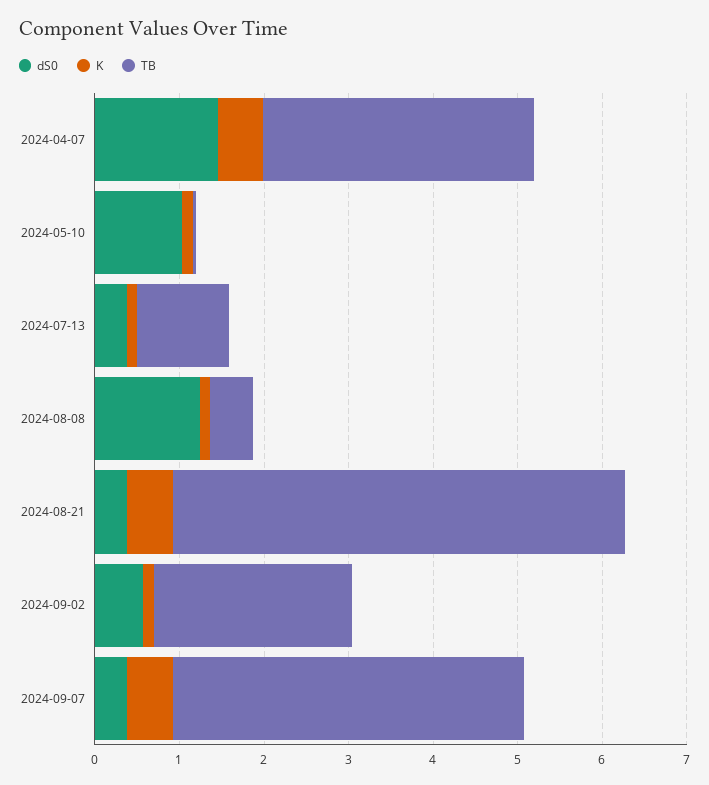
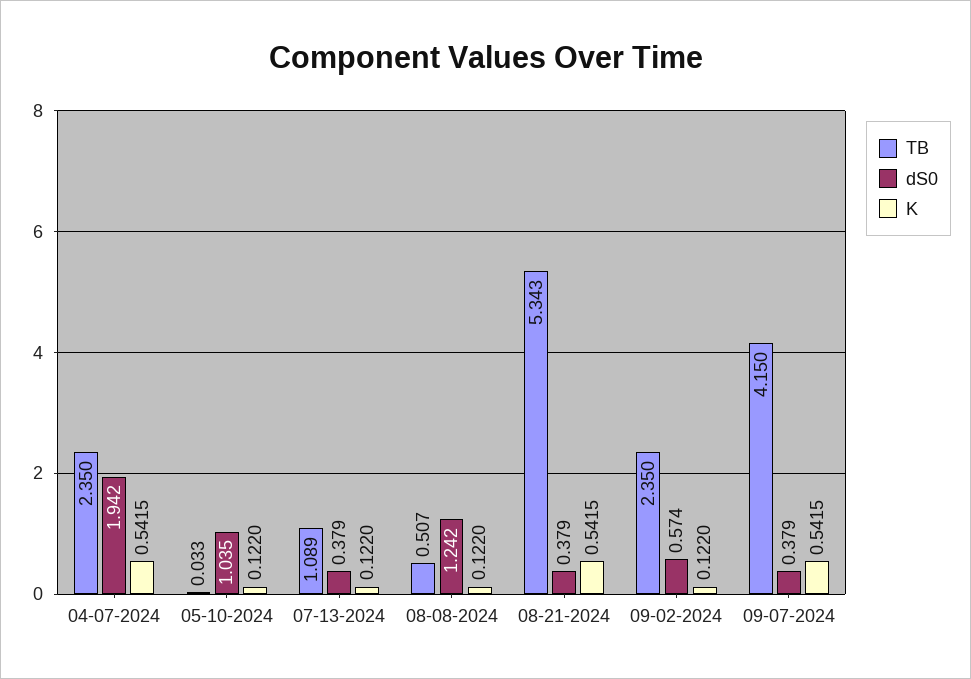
  {
    "dS0": {
-     "2024-04-07": 1.4,
+     "2024-04-07": 1.942,
      "2024-05-10": 1.035,
      "2024-07-13": 0.379,
      "2024-08-08": 1.242,
      "2024-08-21": 0.379,
      "2024-09-02": 0.574,
      "2024-09-07": 0.379
    },
    "K": {
      "2024-04-07": 0.5415,
      "2024-05-10": 0.122,
      "2024-07-13": 0.122,
      "2024-08-08": 0.122,
      "2024-08-21": 0.5415,
      "2024-09-02": 0.122,
      "2024-09-07": 0.5415
    },
    "TB": {
-     "2024-04-07": 3.2,
+     "2024-04-07": 2.35,
      "2024-05-10": 0.033,
      "2024-07-13": 1.089,
      "2024-08-08": 0.507,
      "2024-08-21": 5.343,
      "2024-09-02": 2.35,
      "2024-09-07": 4.15
    }
  }

